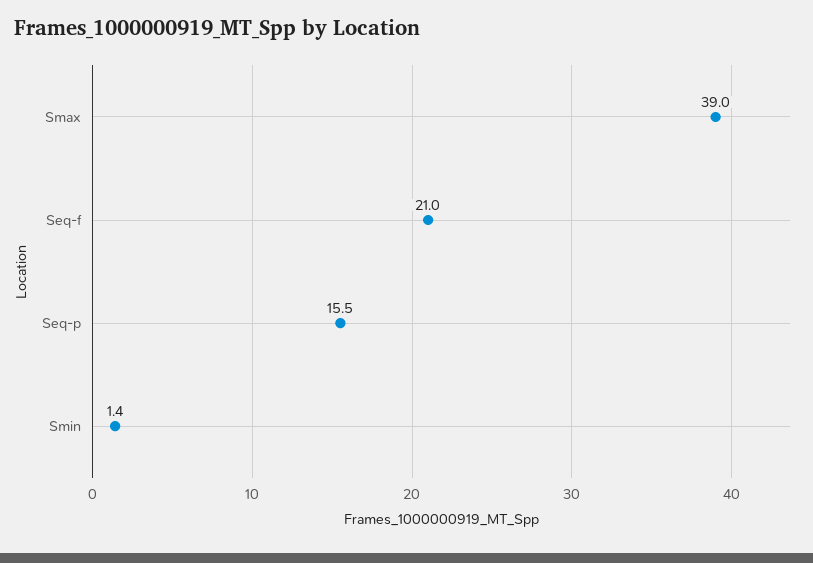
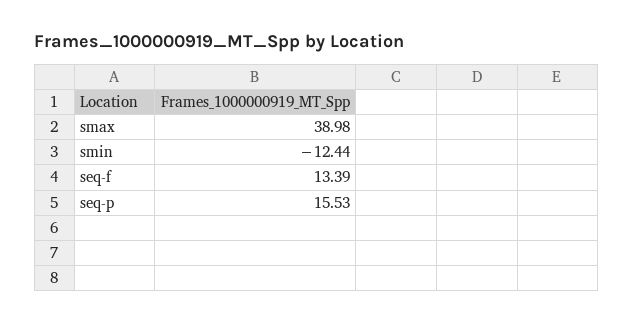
  {
    "Smax": 38.98,
-   "Seq-f": 21,
+   "Seq-f": 13.39,
    "Seq-p": 15.53,
-   "Smin": 1.4
+   "Smin": -12.44
  }

